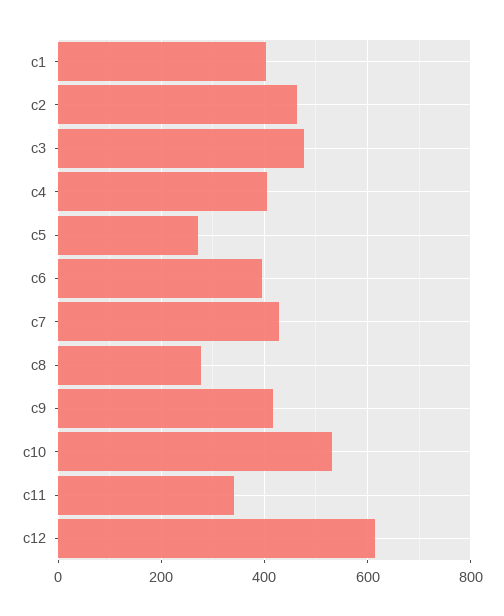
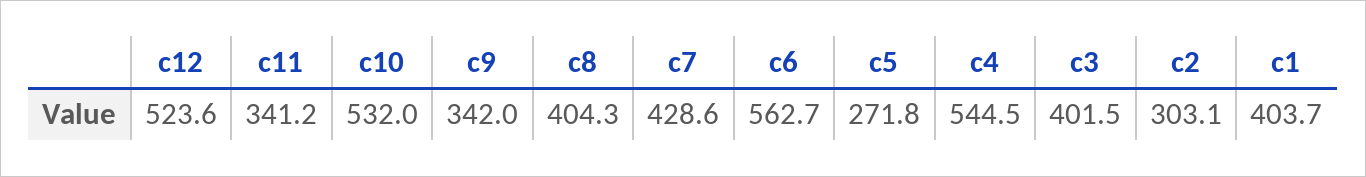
  {
    "c1": 403.7,
-   "c2": 460,
+   "c2": 303.1,
-   "c3": 480,
+   "c3": 401.5,
-   "c4": 400,
+   "c4": 544.5,
    "c5": 271.8,
-   "c6": 400,
+   "c6": 562.7,
    "c7": 428.6,
-   "c8": 280,
+   "c8": 404.3,
-   "c9": 420,
+   "c9": 342,
    "c10": 532,
    "c11": 341.2,
-   "c12": 620
+   "c12": 523.6
  }

